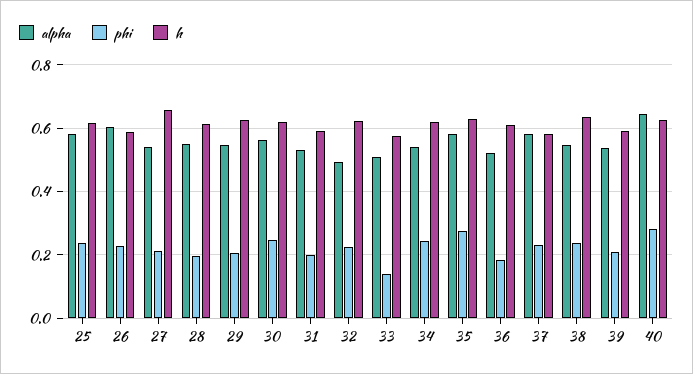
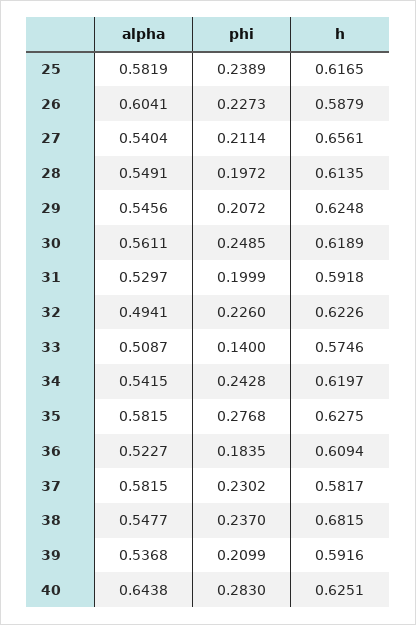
  {
    "alpha": {
      "25": 0.5819,
      "26": 0.6041,
      "27": 0.5404,
      "28": 0.5491,
      "29": 0.5456,
      "30": 0.5611,
      "31": 0.5297,
      "32": 0.4941,
      "33": 0.5087,
      "34": 0.5415,
      "35": 0.5815,
      "36": 0.5227,
      "37": 0.5815,
      "38": 0.5477,
      "39": 0.5368,
      "40": 0.6438
    },
    "phi": {
      "25": 0.2389,
      "26": 0.2273,
      "27": 0.2114,
      "28": 0.1972,
      "29": 0.2072,
      "30": 0.2485,
      "31": 0.1999,
      "32": 0.226,
      "33": 0.14,
      "34": 0.2428,
      "35": 0.2768,
      "36": 0.1835,
      "37": 0.2302,
      "38": 0.237,
      "39": 0.2099,
      "40": 0.283
    },
    "h": {
      "25": 0.6165,
      "26": 0.5879,
      "27": 0.6561,
      "28": 0.6135,
      "29": 0.6248,
      "30": 0.6189,
      "31": 0.5918,
      "32": 0.6226,
      "33": 0.5746,
      "34": 0.6197,
      "35": 0.6275,
      "36": 0.6094,
      "37": 0.5817,
-     "38": 0.64,
+     "38": 0.6815,
      "39": 0.5916,
      "40": 0.6251
    }
  }

